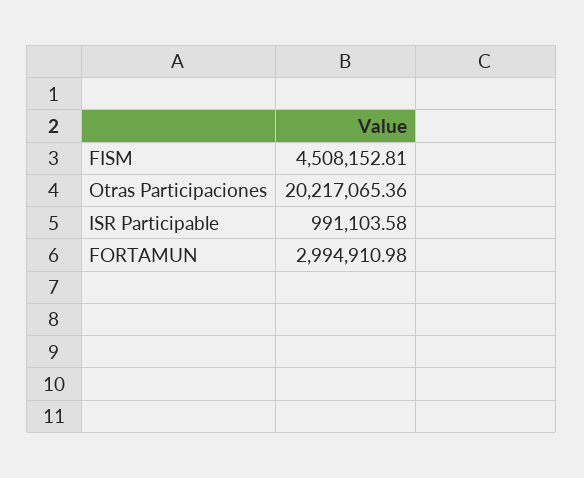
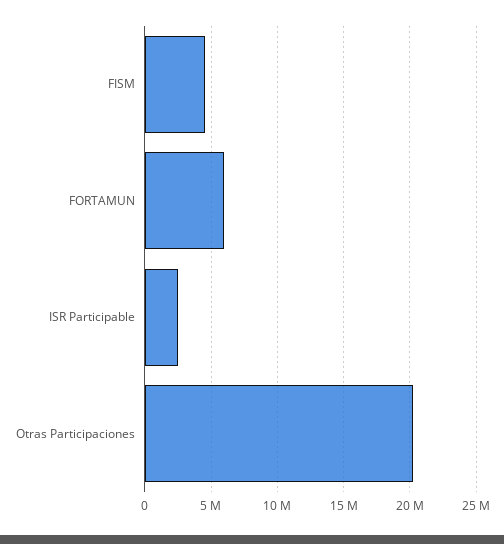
  {
    "FISM": 4508152.81,
    "Otras Participaciones": 20217065.36,
-   "ISR Participable": 991103.58,
+   "ISR Participable": 2500000,
-   "FORTAMUN": 2994910.98
+   "FORTAMUN": 6000000
  }

